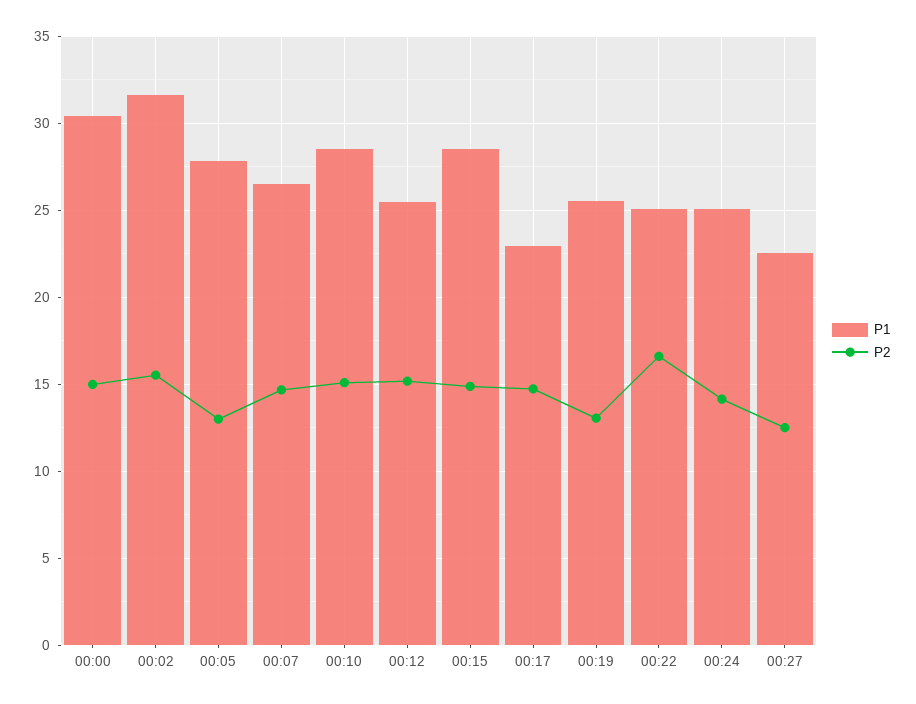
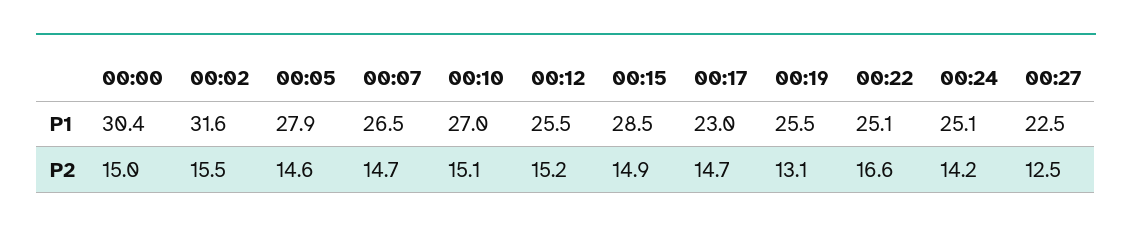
  {
    "P1": {
      "00:00": 30.4,
      "00:02": 31.6,
      "00:05": 27.9,
      "00:07": 26.5,
-     "00:10": 28.5,
+     "00:10": 27,
      "00:12": 25.5,
      "00:15": 28.5,
      "00:17": 23,
      "00:19": 25.5,
      "00:22": 25.1,
      "00:24": 25.1,
      "00:27": 22.5
    },
    "P2": {
      "00:00": 15,
      "00:02": 15.5,
-     "00:05": 13,
+     "00:05": 14.6,
      "00:07": 14.7,
      "00:10": 15.1,
      "00:12": 15.2,
      "00:15": 14.9,
      "00:17": 14.7,
      "00:19": 13.1,
      "00:22": 16.6,
      "00:24": 14.2,
      "00:27": 12.5
    }
  }

